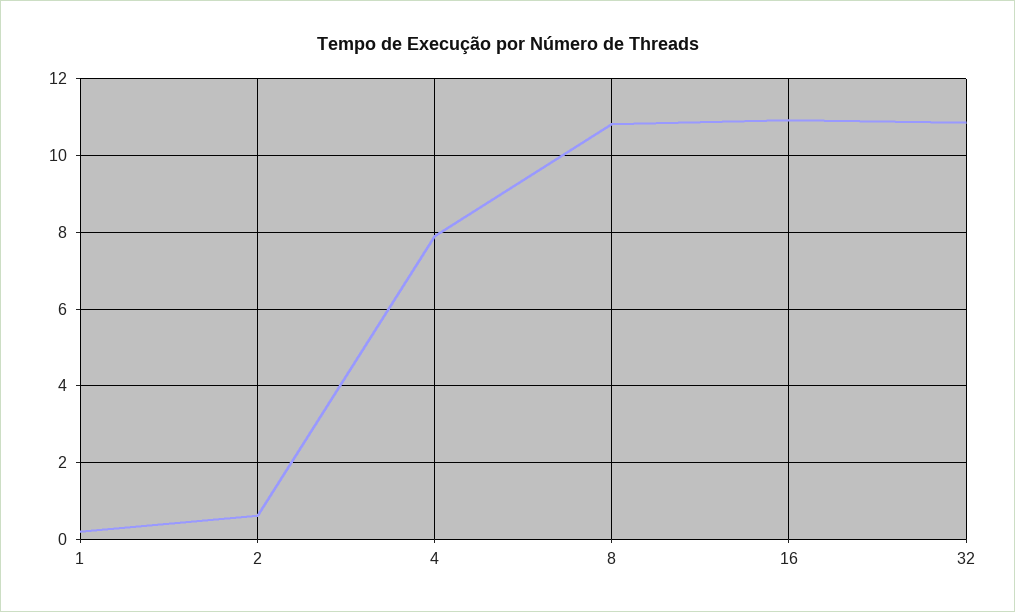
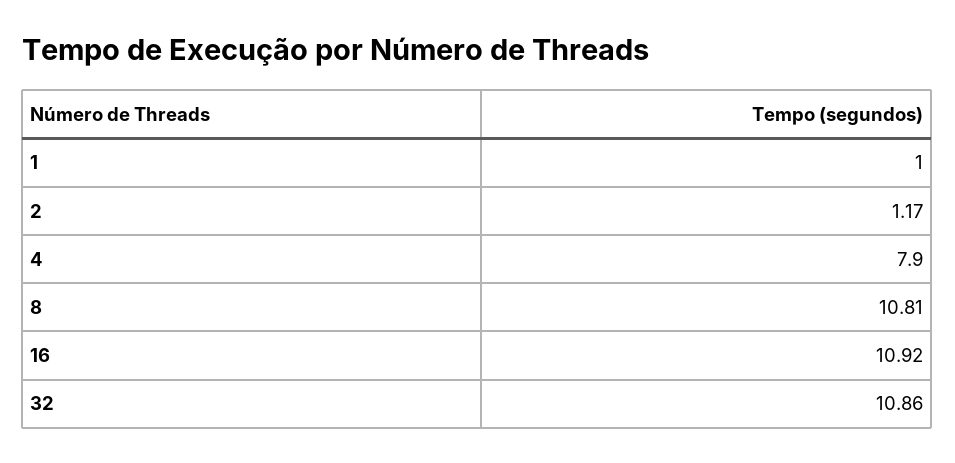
  {
-   "1": 0.2,
+   "1": 1,
-   "2": 0.6,
+   "2": 1.17,
    "4": 7.9,
    "8": 10.81,
    "16": 10.92,
    "32": 10.86
  }

